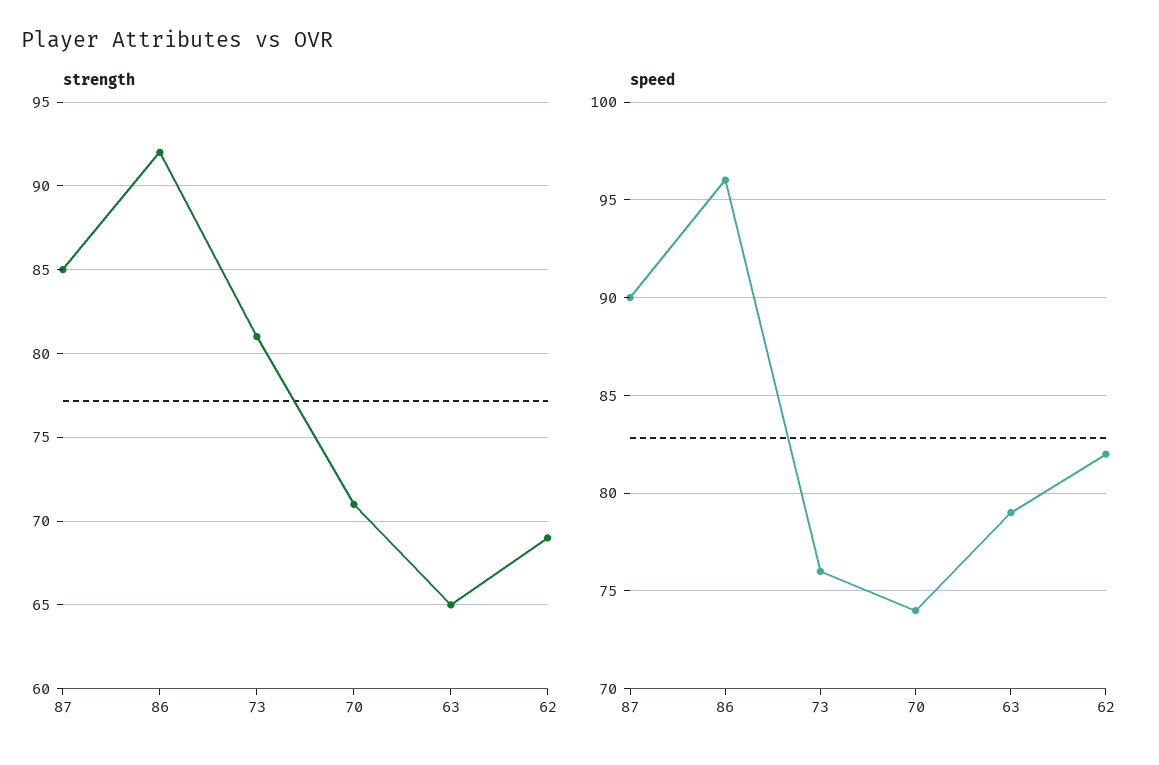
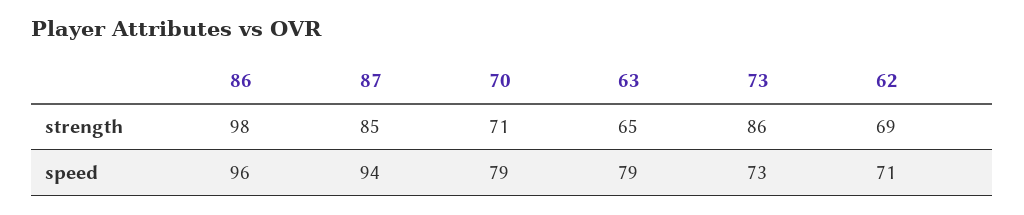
  {
    "strength": {
      "87": 85,
-     "86": 92,
+     "86": 98,
-     "73": 81,
+     "73": 86,
      "70": 71,
      "63": 65,
      "62": 69
    },
    "speed": {
-     "87": 90,
+     "87": 94,
      "86": 96,
-     "73": 76,
+     "73": 73,
-     "70": 74,
+     "70": 79,
      "63": 79,
-     "62": 82
+     "62": 71
    }
  }

